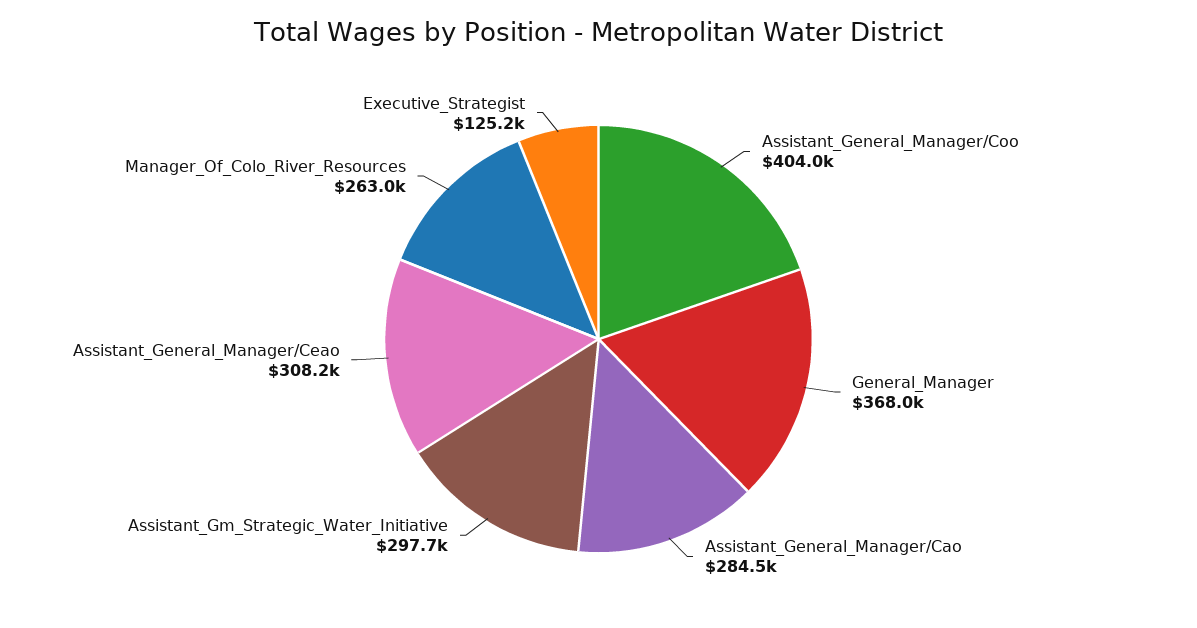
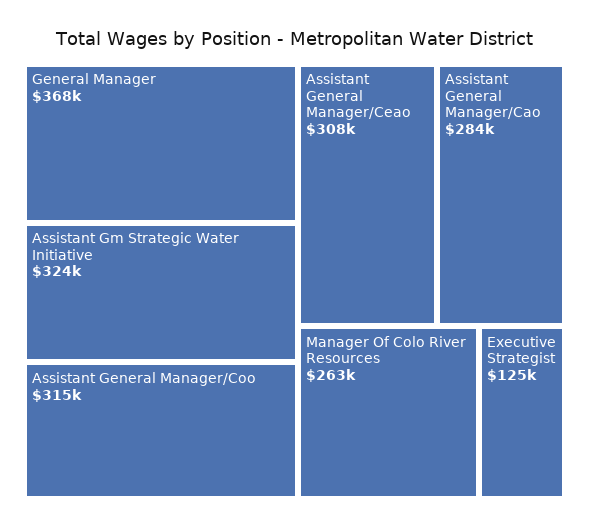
  {
-   "Assistant_General_Manager/Coo": 404000,
+   "Assistant_General_Manager/Coo": 315000,
    "General_Manager": 368000,
    "Assistant_General_Manager/Cao": 284500,
-   "Assistant_Gm_Strategic_Water_Initiative": 297700,
+   "Assistant_Gm_Strategic_Water_Initiative": 324000,
    "Assistant_General_Manager/Ceao": 308200,
    "Manager_Of_Colo_River_Resources": 263000,
    "Executive_Strategist": 125200
  }

